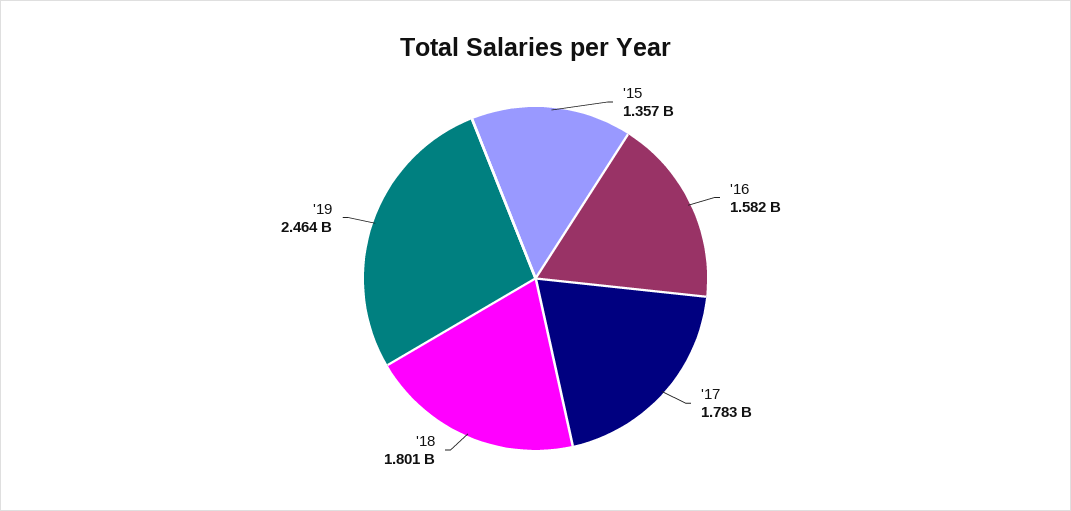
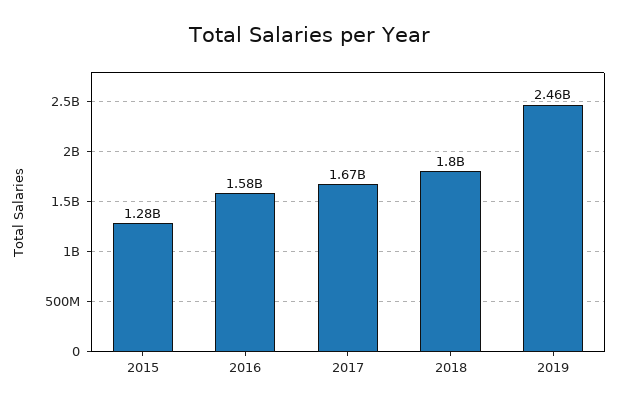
  {
-   "'15": 1357000000,
+   "'15": 1280000000,
    "'16": 1582000000,
-   "'17": 1783000000,
+   "'17": 1670000000,
    "'18": 1801000000,
    "'19": 2464000000
  }

